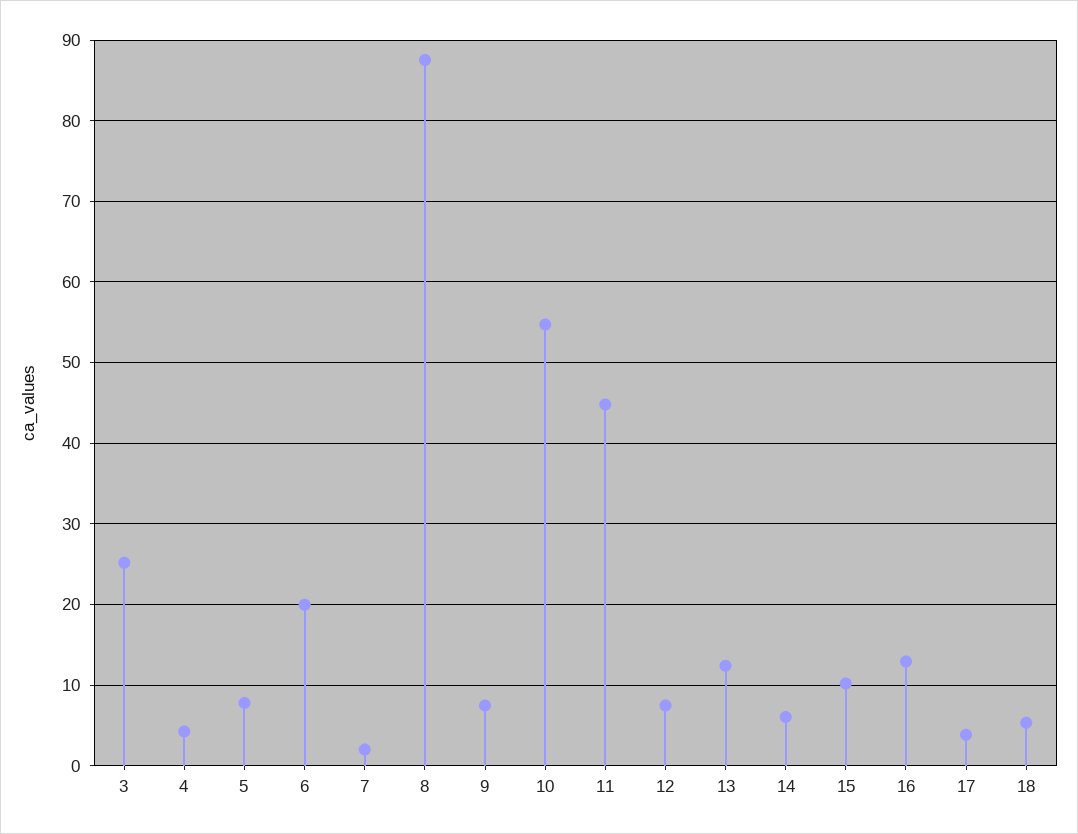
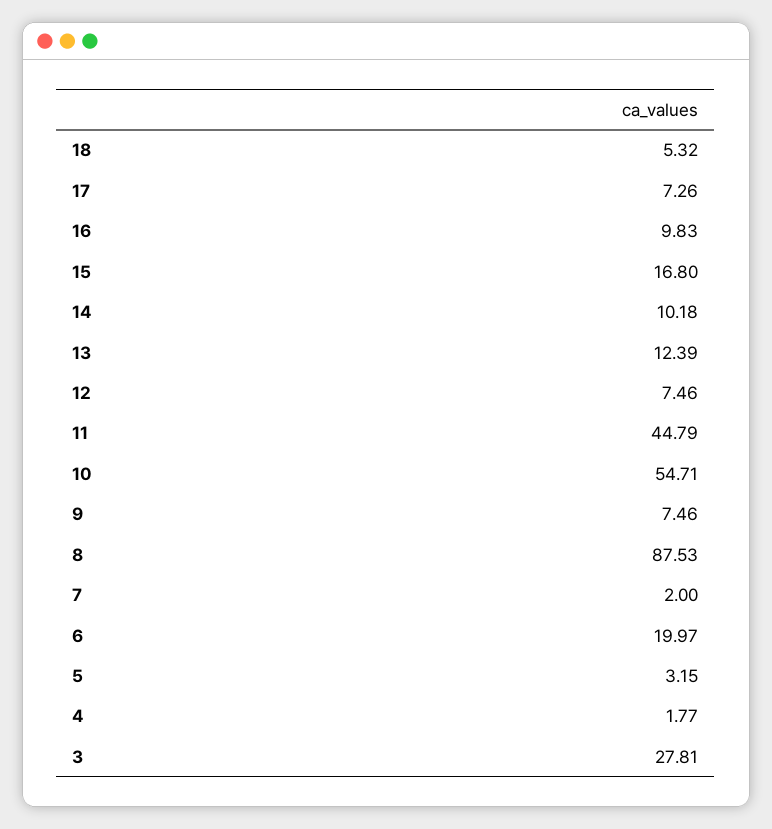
  {
-   "3": 25,
+   "3": 27.81,
-   "4": 4,
+   "4": 1.77,
-   "5": 8,
+   "5": 3.15,
    "6": 19.97,
    "7": 2,
    "8": 87.53,
    "9": 7.46,
    "10": 54.71,
    "11": 44.79,
    "12": 7.46,
    "13": 12.39,
-   "14": 6,
+   "14": 10.18,
-   "15": 10,
+   "15": 16.8,
-   "16": 13,
+   "16": 9.83,
-   "17": 4,
+   "17": 7.26,
    "18": 5.32
  }

